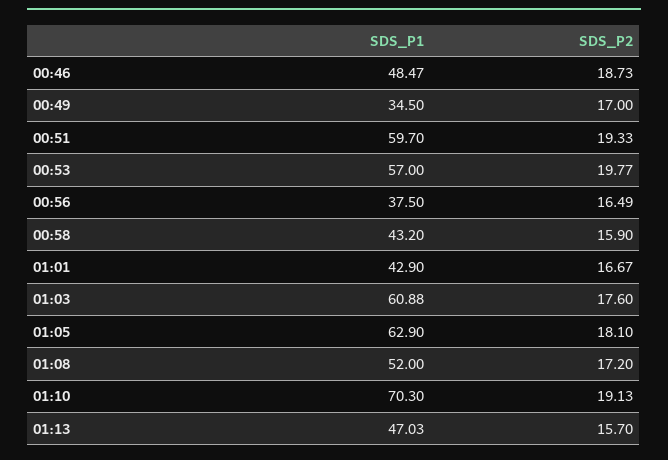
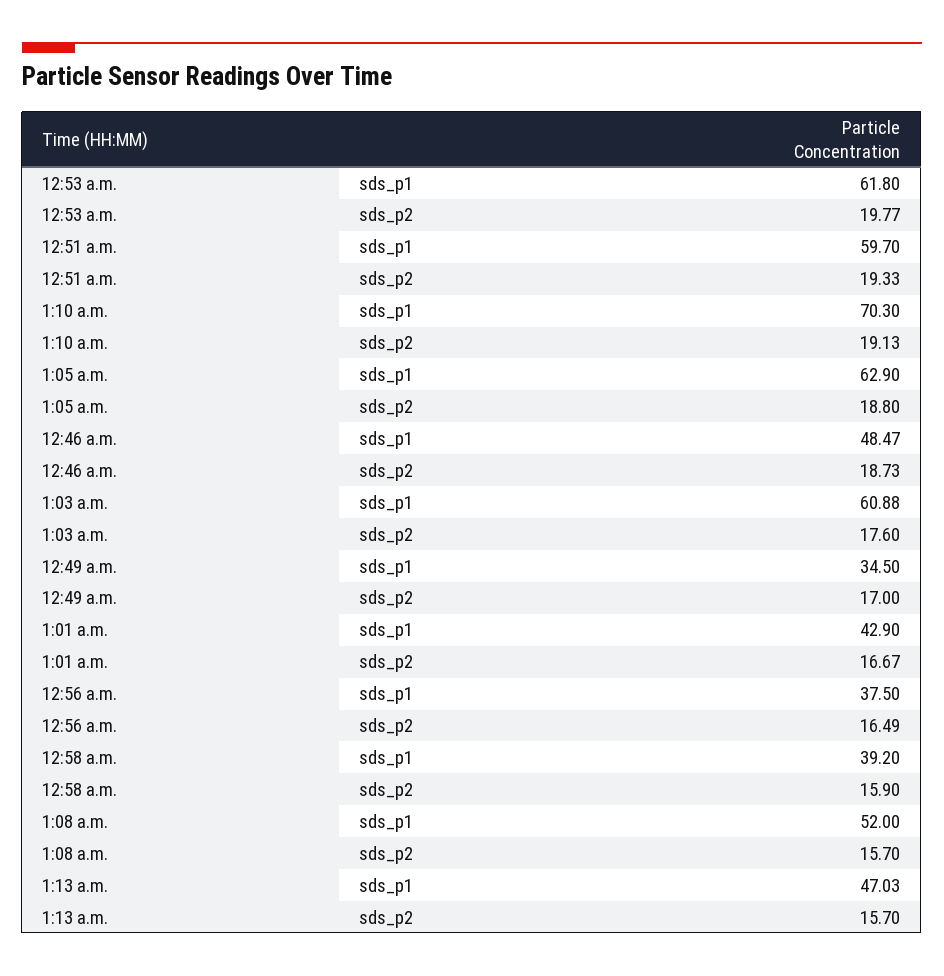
  {
    "SDS_P1": {
      "00:46": 48.47,
      "00:49": 34.5,
      "00:51": 59.7,
-     "00:53": 57,
+     "00:53": 61.8,
      "00:56": 37.5,
-     "00:58": 43.2,
+     "00:58": 39.2,
      "01:01": 42.9,
      "01:03": 60.88,
      "01:05": 62.9,
      "01:08": 52,
      "01:10": 70.3,
      "01:13": 47.03
    },
    "SDS_P2": {
      "00:46": 18.73,
      "00:49": 17,
      "00:51": 19.33,
      "00:53": 19.77,
      "00:56": 16.49,
      "00:58": 15.9,
      "01:01": 16.67,
      "01:03": 17.6,
-     "01:05": 18.1,
+     "01:05": 18.8,
-     "01:08": 17.2,
+     "01:08": 15.7,
      "01:10": 19.13,
      "01:13": 15.7
    }
  }

